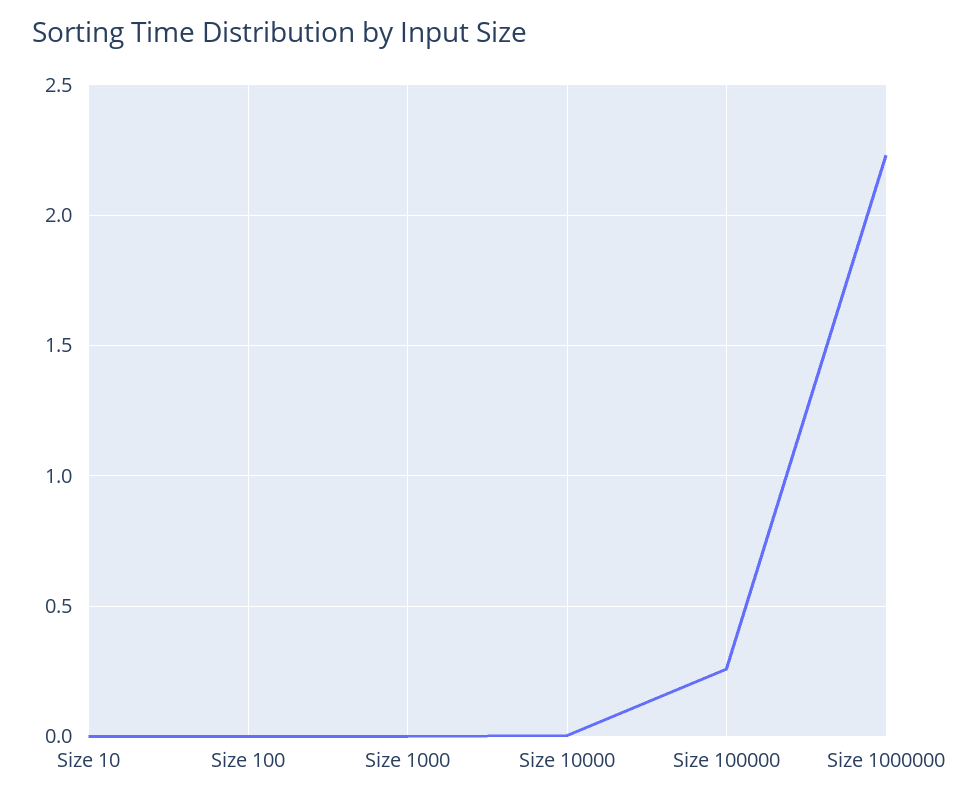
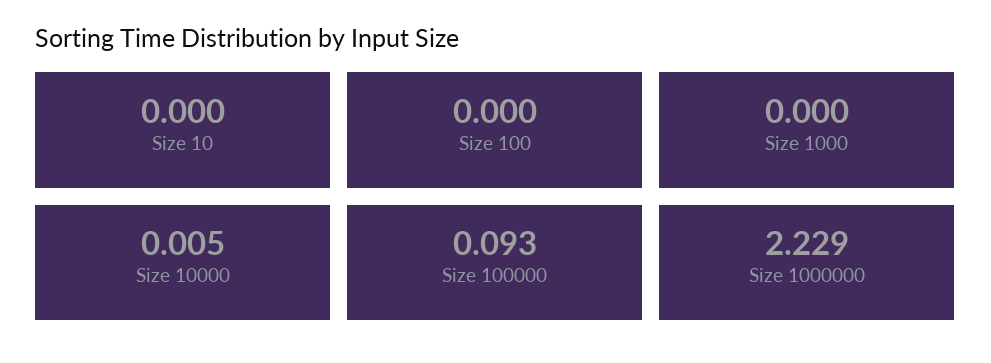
  {
    "Size 10": 0,
    "Size 100": 0,
    "Size 1000": 0,
    "Size 10000": 0.005,
-   "Size 100000": 0.25,
+   "Size 100000": 0.093,
    "Size 1000000": 2.229
  }

